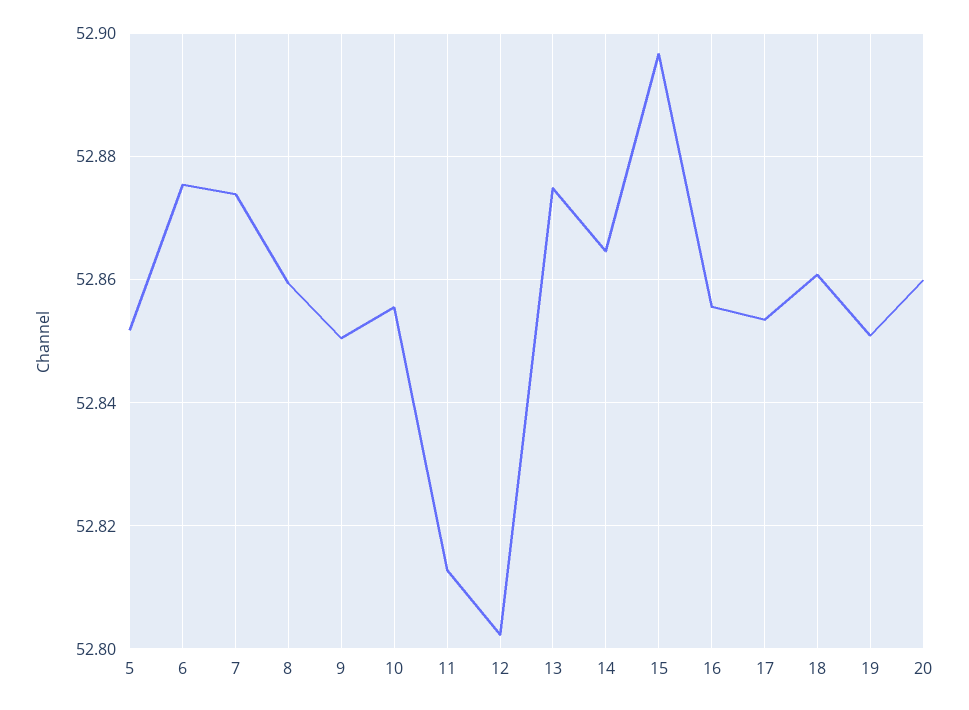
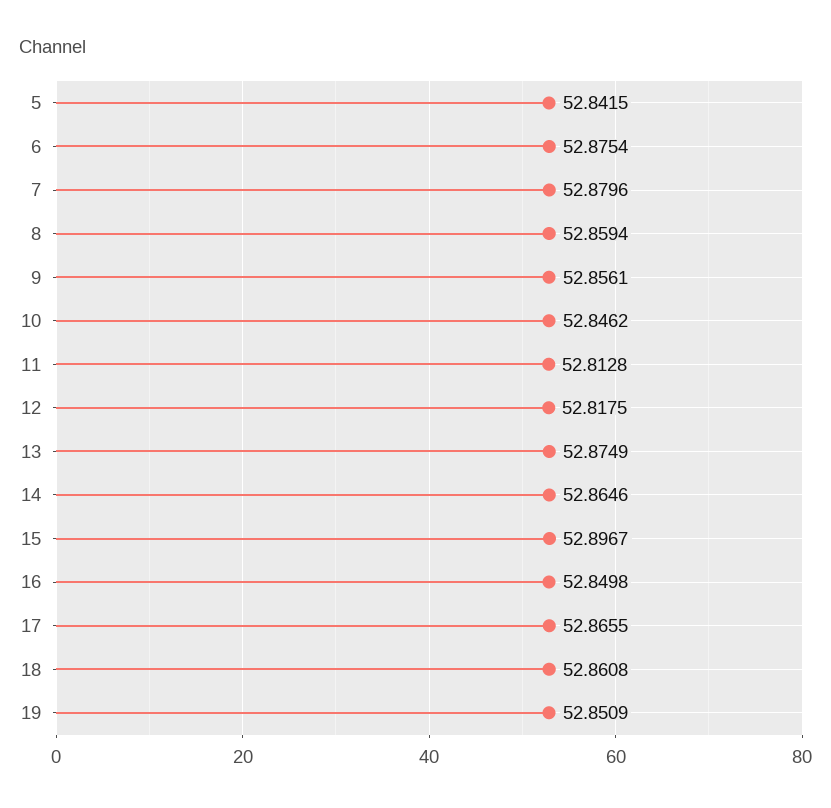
  {
-   "5": 52.852,
+   "5": 52.8415,
    "6": 52.8754,
-   "7": 52.874,
+   "7": 52.8796,
    "8": 52.8594,
-   "9": 52.85,
+   "9": 52.8561,
-   "10": 52.856,
+   "10": 52.8462,
    "11": 52.8128,
-   "12": 52.802,
+   "12": 52.8175,
    "13": 52.8749,
    "14": 52.8646,
    "15": 52.8967,
-   "16": 52.856,
+   "16": 52.8498,
-   "17": 52.854,
+   "17": 52.8655,
    "18": 52.8608,
-   "19": 52.8509,
+   "19": 52.8509
-   "20": 52.86
  }

